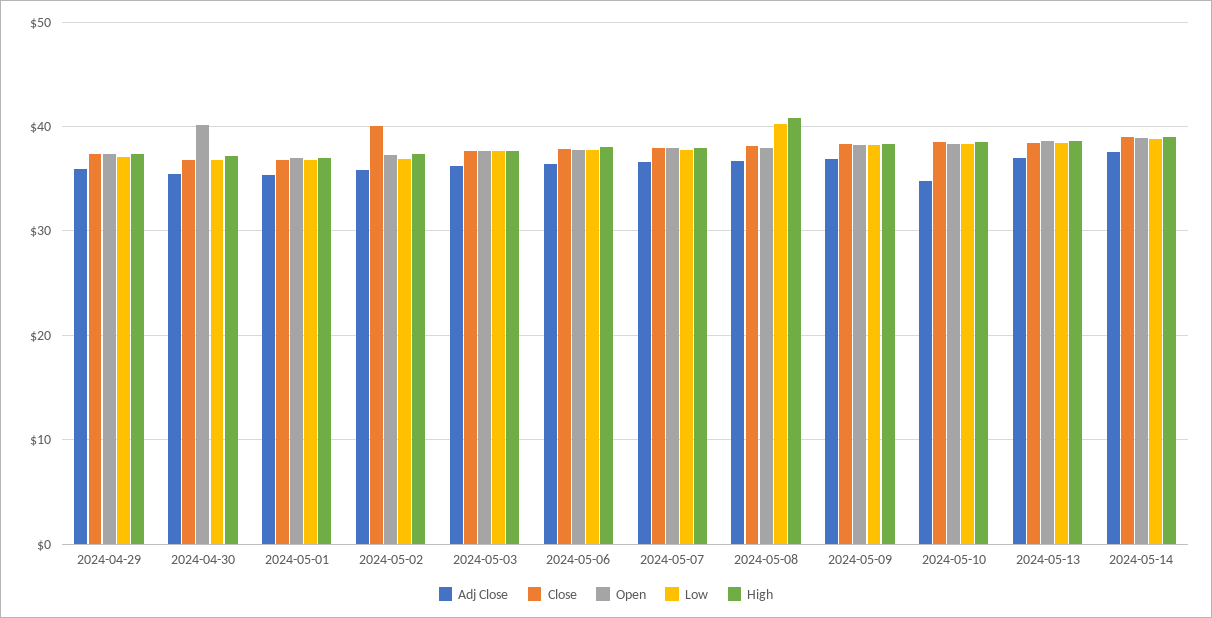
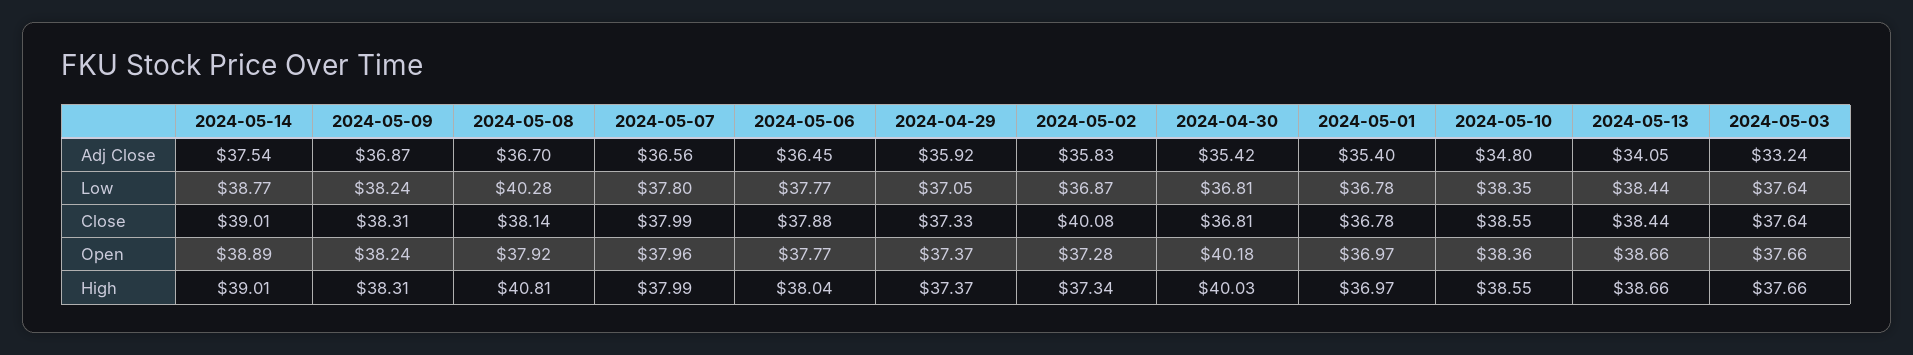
  {
    "Adj Close": {
      "2024-04-29": 35.92,
      "2024-04-30": 35.42,
      "2024-05-01": 35.4,
      "2024-05-02": 35.83,
-     "2024-05-03": 36,
+     "2024-05-03": 33.24,
      "2024-05-06": 36.45,
      "2024-05-07": 36.56,
      "2024-05-08": 36.7,
      "2024-05-09": 36.87,
      "2024-05-10": 34.8,
-     "2024-05-13": 37,
+     "2024-05-13": 34.05,
      "2024-05-14": 37.54
    },
    "Close": {
      "2024-04-29": 37.33,
      "2024-04-30": 36.81,
      "2024-05-01": 36.78,
      "2024-05-02": 40.08,
      "2024-05-03": 37.64,
      "2024-05-06": 37.88,
      "2024-05-07": 37.99,
      "2024-05-08": 38.14,
      "2024-05-09": 38.31,
      "2024-05-10": 38.55,
      "2024-05-13": 38.44,
      "2024-05-14": 39.01
    },
    "Open": {
      "2024-04-29": 37.37,
      "2024-04-30": 40.18,
      "2024-05-01": 36.97,
      "2024-05-02": 37.28,
      "2024-05-03": 37.66,
      "2024-05-06": 37.77,
      "2024-05-07": 37.96,
      "2024-05-08": 37.92,
      "2024-05-09": 38.24,
      "2024-05-10": 38.36,
      "2024-05-13": 38.66,
      "2024-05-14": 38.89
    },
    "Low": {
      "2024-04-29": 37.05,
      "2024-04-30": 36.81,
      "2024-05-01": 36.78,
      "2024-05-02": 36.87,
      "2024-05-03": 37.64,
      "2024-05-06": 37.77,
      "2024-05-07": 37.8,
      "2024-05-08": 40.28,
      "2024-05-09": 38.24,
      "2024-05-10": 38.35,
      "2024-05-13": 38.44,
      "2024-05-14": 38.77
    },
    "High": {
      "2024-04-29": 37.37,
-     "2024-04-30": 37,
+     "2024-04-30": 40.03,
      "2024-05-01": 36.97,
      "2024-05-02": 37.34,
      "2024-05-03": 37.66,
      "2024-05-06": 38.04,
      "2024-05-07": 37.99,
      "2024-05-08": 40.81,
      "2024-05-09": 38.31,
      "2024-05-10": 38.55,
      "2024-05-13": 38.66,
      "2024-05-14": 39.01
    }
  }

